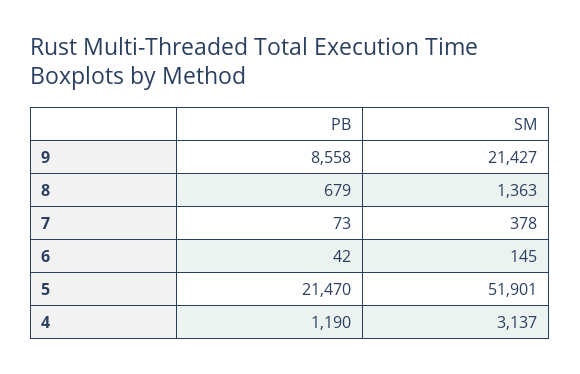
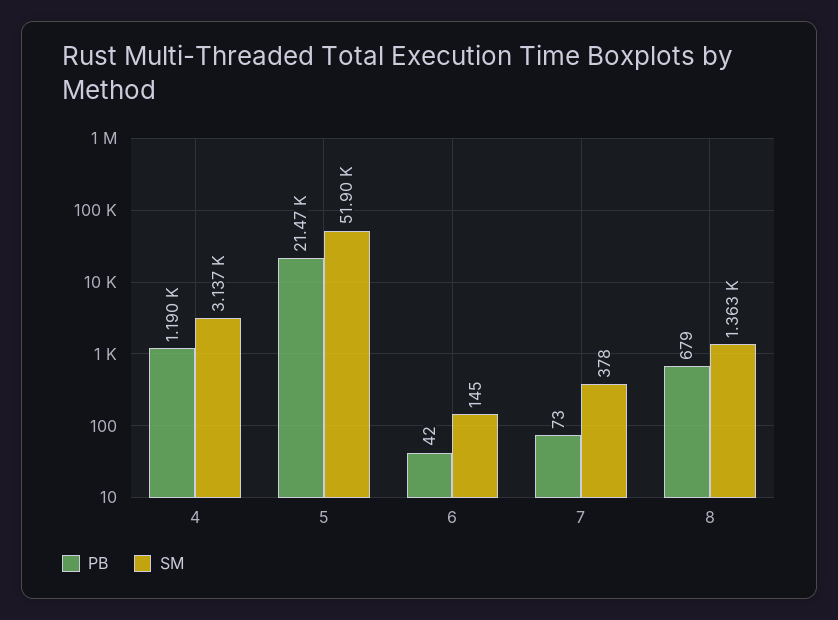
  {
    "PB": {
-     "9": 8558,
      "8": 679,
      "7": 73,
      "6": 42,
      "5": 21470,
      "4": 1190
    },
    "SM": {
-     "9": 21427,
      "8": 1363,
      "7": 378,
      "6": 145,
      "5": 51901,
      "4": 3137
    }
  }

